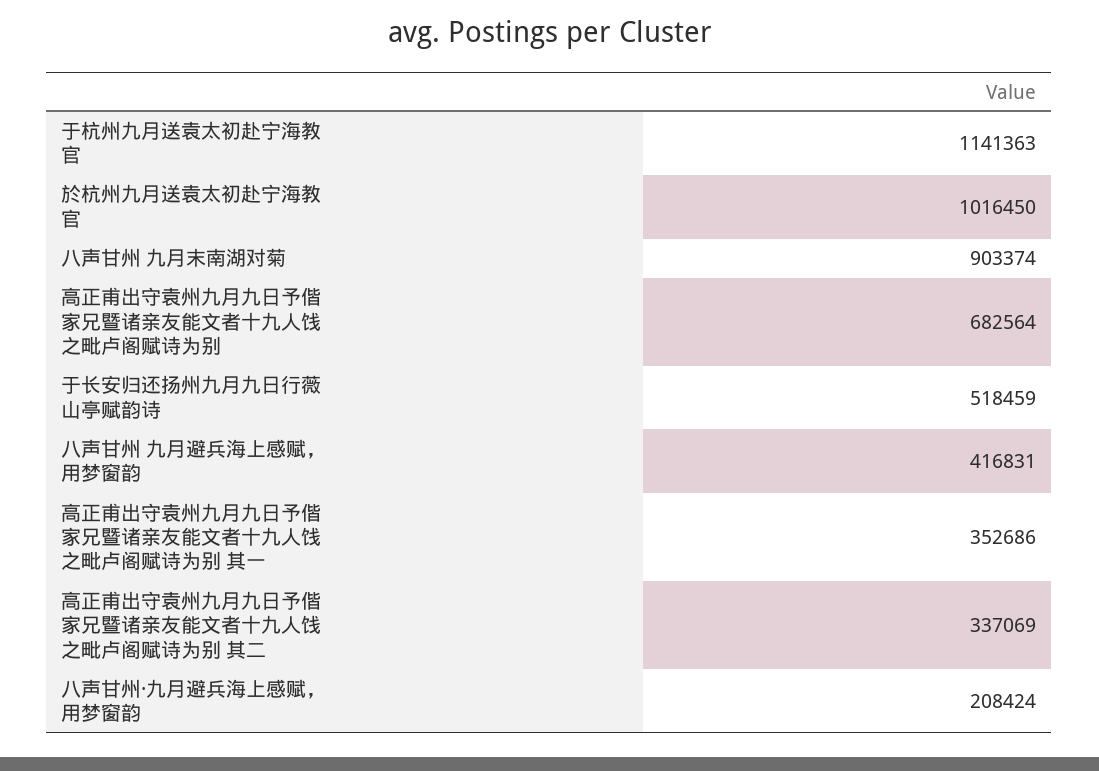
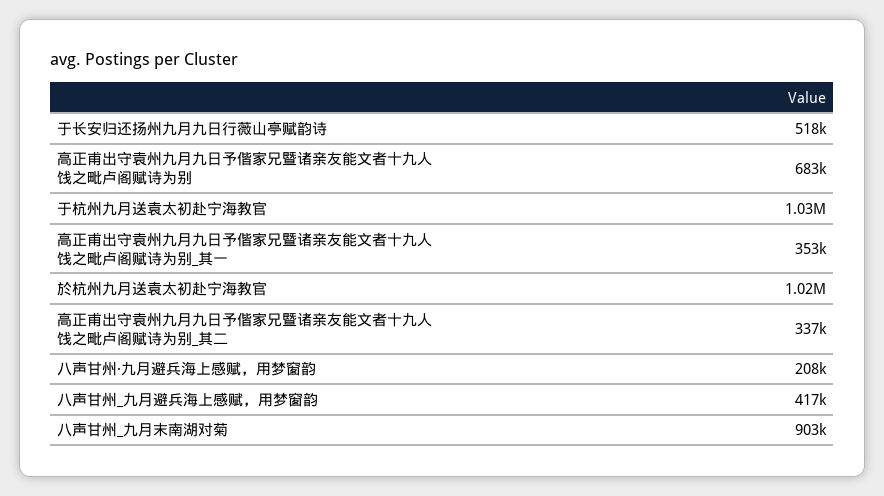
  {
-   "于杭州九月送袁太初赴宁海教官": 1141363,
+   "于杭州九月送袁太初赴宁海教官": 1030000,
    "於杭州九月送袁太初赴宁海教官": 1016450,
    "八声甘州 九月末南湖对菊": 903374,
    "高正甫出守袁州九月九日予偕家兄暨诸亲友能文者十九人饯之毗卢阁赋诗为别": 682564,
    "于长安归还扬州九月九日行薇山亭赋韵诗": 518459,
    "八声甘州 九月避兵海上感赋，用梦窗韵": 416831,
    "高正甫出守袁州九月九日予偕家兄暨诸亲友能文者十九人饯之毗卢阁赋诗为别 其一": 352686,
    "高正甫出守袁州九月九日予偕家兄暨诸亲友能文者十九人饯之毗卢阁赋诗为别 其二": 337069,
    "八声甘州·九月避兵海上感赋，用梦窗韵": 208424
  }

